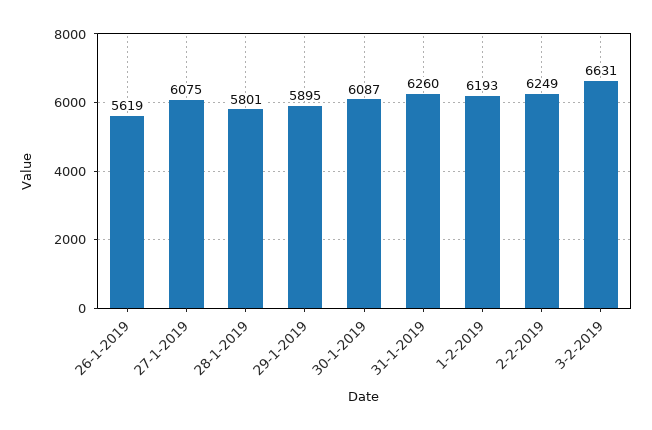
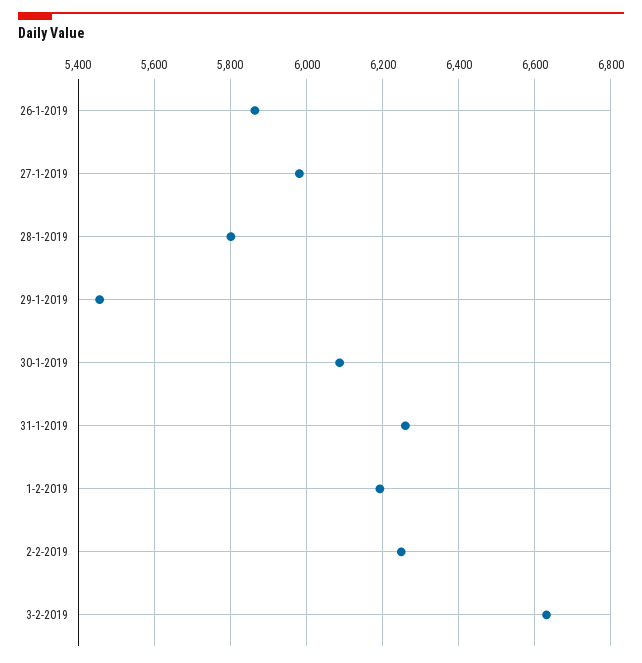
  {
-   "26-1-2019": 5619,
+   "26-1-2019": 5860,
-   "27-1-2019": 6075,
+   "27-1-2019": 5980,
    "28-1-2019": 5801,
-   "29-1-2019": 5895,
+   "29-1-2019": 5460,
    "30-1-2019": 6087,
    "31-1-2019": 6260,
    "1-2-2019": 6193,
    "2-2-2019": 6249,
    "3-2-2019": 6631
  }

